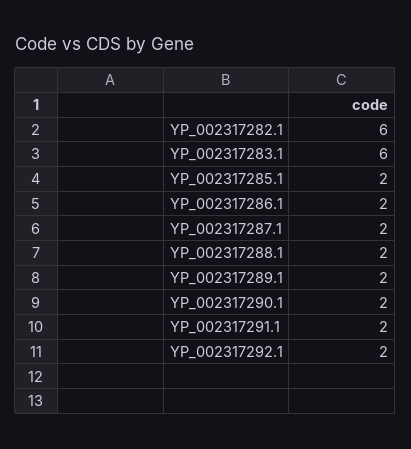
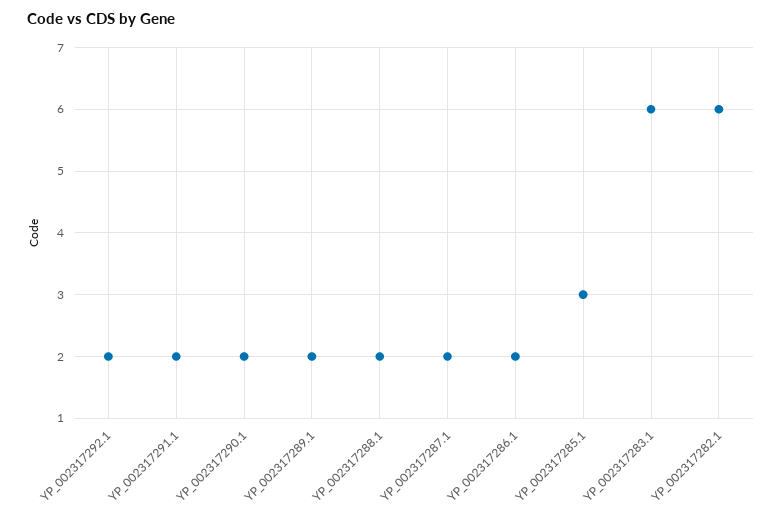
  {
    "YP_002317282.1": 6,
    "YP_002317283.1": 6,
-   "YP_002317285.1": 2,
+   "YP_002317285.1": 3,
    "YP_002317286.1": 2,
    "YP_002317287.1": 2,
    "YP_002317288.1": 2,
    "YP_002317289.1": 2,
    "YP_002317290.1": 2,
    "YP_002317291.1": 2,
    "YP_002317292.1": 2
  }

